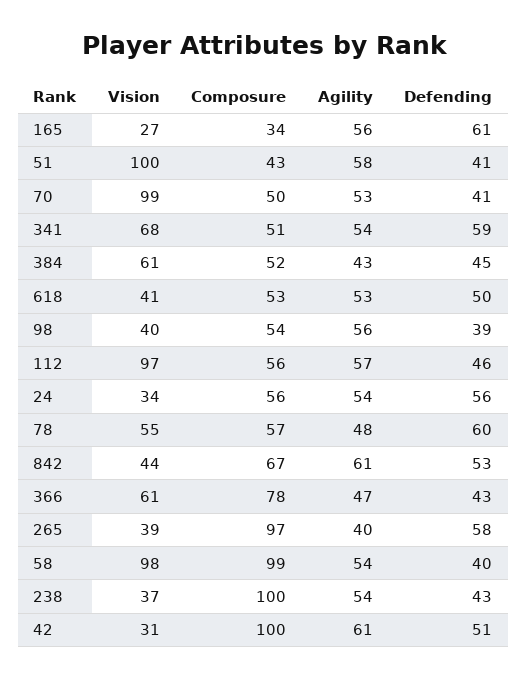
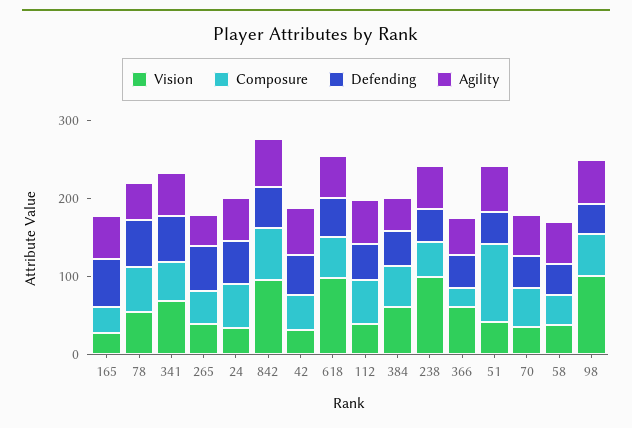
  {
    "Vision": {
      "165": 27,
-     "51": 100,
+     "51": 40,
-     "70": 99,
+     "70": 40,
      "341": 68,
      "384": 61,
-     "618": 41,
+     "618": 100,
-     "98": 40,
+     "98": 100,
-     "112": 97,
+     "112": 40,
      "24": 34,
      "78": 55,
-     "842": 44,
+     "842": 100,
      "366": 61,
      "265": 39,
-     "58": 98,
+     "58": 40,
-     "238": 37,
+     "238": 100,
      "42": 31
    },
    "Composure": {
      "165": 34,
-     "51": 43,
+     "51": 100,
      "70": 50,
      "341": 51,
      "384": 52,
      "618": 53,
      "98": 54,
      "112": 56,
      "24": 56,
      "78": 57,
      "842": 67,
-     "366": 78,
+     "366": 20,
-     "265": 97,
+     "265": 40,
-     "58": 99,
+     "58": 40,
-     "238": 100,
+     "238": 40,
-     "42": 100
+     "42": 40
    },
    "Agility": {
      "165": 56,
      "51": 58,
      "70": 53,
      "341": 54,
      "384": 43,
      "618": 53,
      "98": 56,
      "112": 57,
      "24": 54,
      "78": 48,
      "842": 61,
      "366": 47,
      "265": 40,
      "58": 54,
      "238": 54,
      "42": 61
    },
    "Defending": {
      "165": 61,
      "51": 41,
      "70": 41,
      "341": 59,
      "384": 45,
      "618": 50,
      "98": 39,
      "112": 46,
      "24": 56,
      "78": 60,
      "842": 53,
      "366": 43,
      "265": 58,
      "58": 40,
      "238": 43,
      "42": 51
    }
  }

